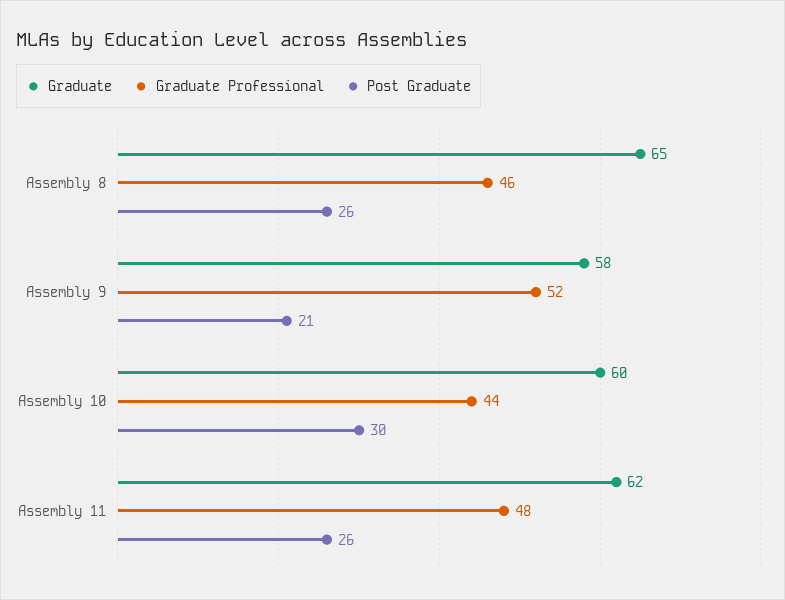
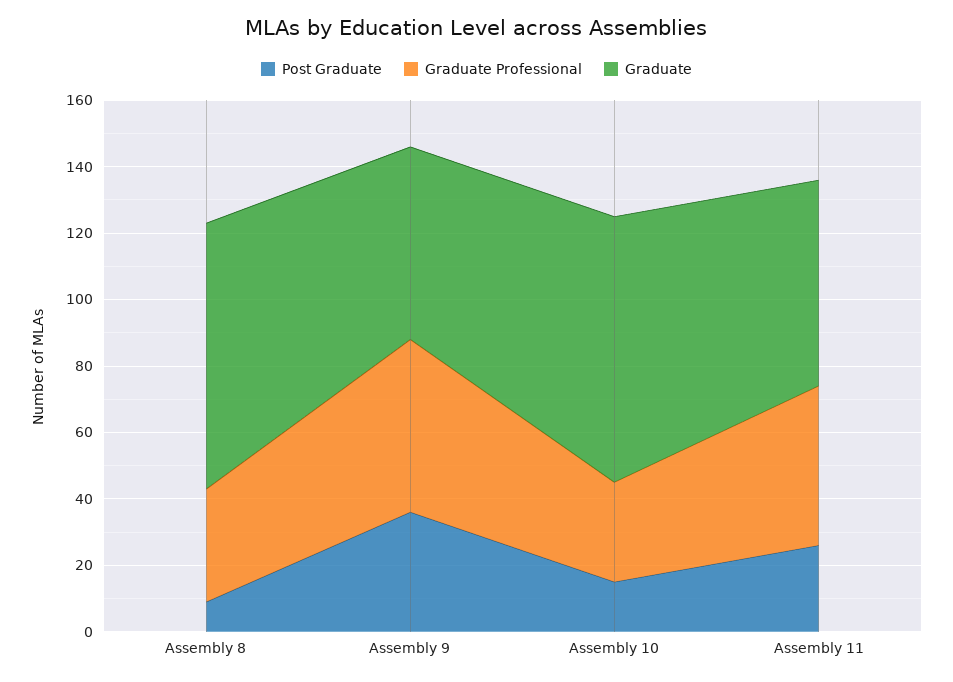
  {
    "Graduate": {
-     "Assembly 8": 65,
+     "Assembly 8": 80,
      "Assembly 9": 58,
-     "Assembly 10": 60,
+     "Assembly 10": 80,
      "Assembly 11": 62
    },
    "Graduate Professional": {
-     "Assembly 8": 46,
+     "Assembly 8": 35,
      "Assembly 9": 52,
-     "Assembly 10": 44,
+     "Assembly 10": 30,
      "Assembly 11": 48
    },
    "Post Graduate": {
-     "Assembly 8": 26,
+     "Assembly 8": 10,
-     "Assembly 9": 21,
+     "Assembly 9": 35,
-     "Assembly 10": 30,
+     "Assembly 10": 15,
      "Assembly 11": 26
    }
  }

